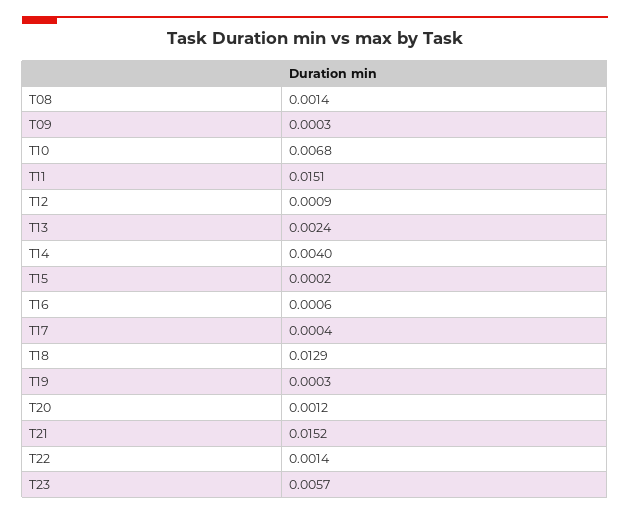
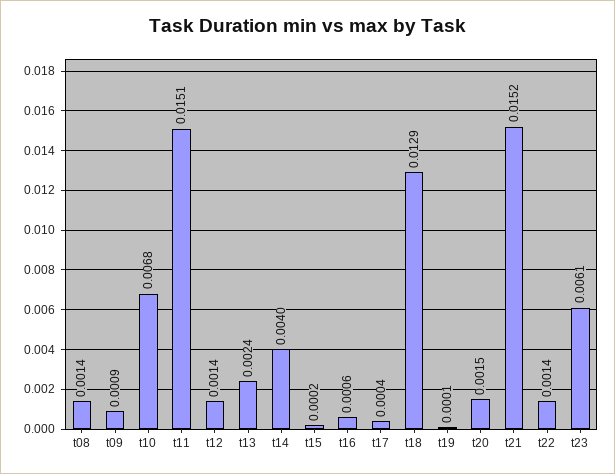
  {
    "T08": 0.0014,
-   "T09": 0.0003,
+   "T09": 0.0009,
    "T10": 0.0068,
    "T11": 0.0151,
-   "T12": 0.0009,
+   "T12": 0.0014,
    "T13": 0.0024,
    "T14": 0.004,
    "T15": 0.0002,
    "T16": 0.0006,
    "T17": 0.0004,
    "T18": 0.0129,
-   "T19": 0.0003,
+   "T19": 0.0001,
-   "T20": 0.0012,
+   "T20": 0.0015,
    "T21": 0.0152,
    "T22": 0.0014,
-   "T23": 0.0057
+   "T23": 0.0061
  }

